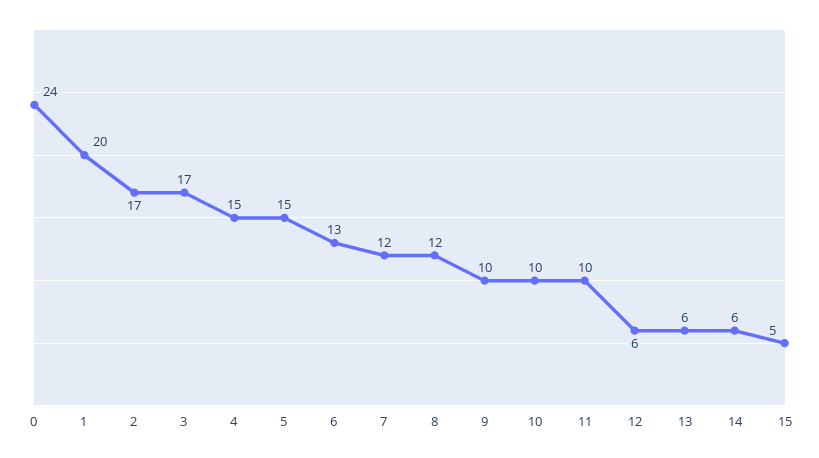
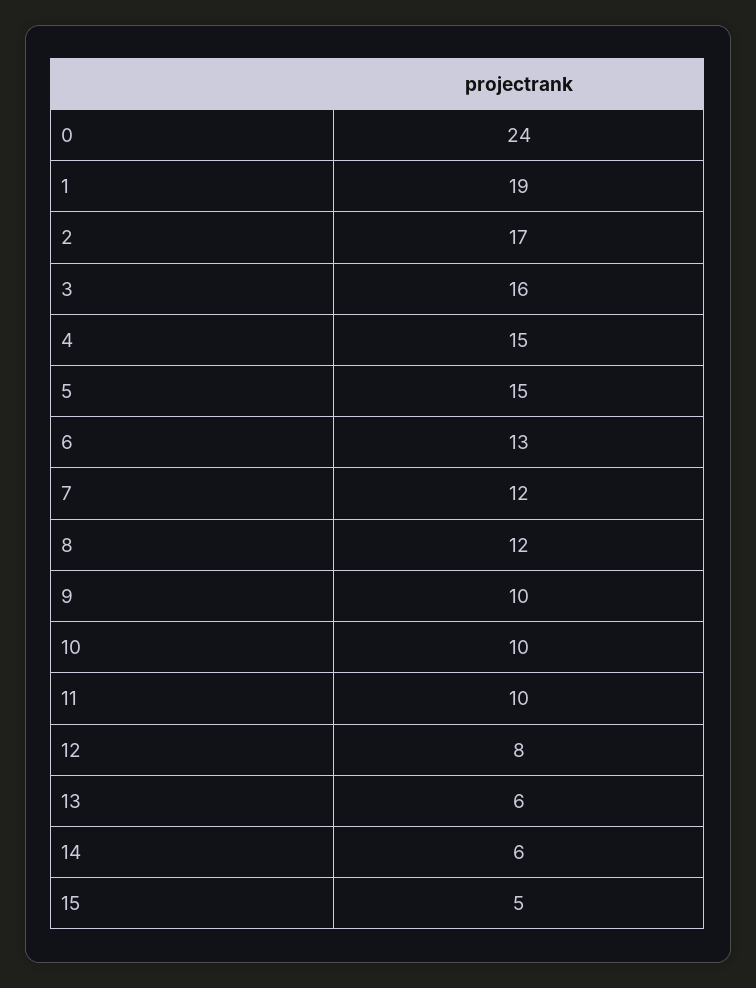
  {
    "0": 24,
-   "1": 20,
+   "1": 19,
    "2": 17,
-   "3": 17,
+   "3": 16,
    "4": 15,
    "5": 15,
    "6": 13,
    "7": 12,
    "8": 12,
    "9": 10,
    "10": 10,
    "11": 10,
-   "12": 6,
+   "12": 8,
    "13": 6,
    "14": 6,
    "15": 5
  }

